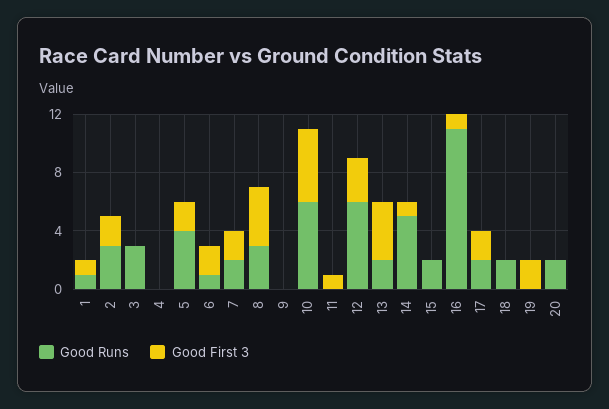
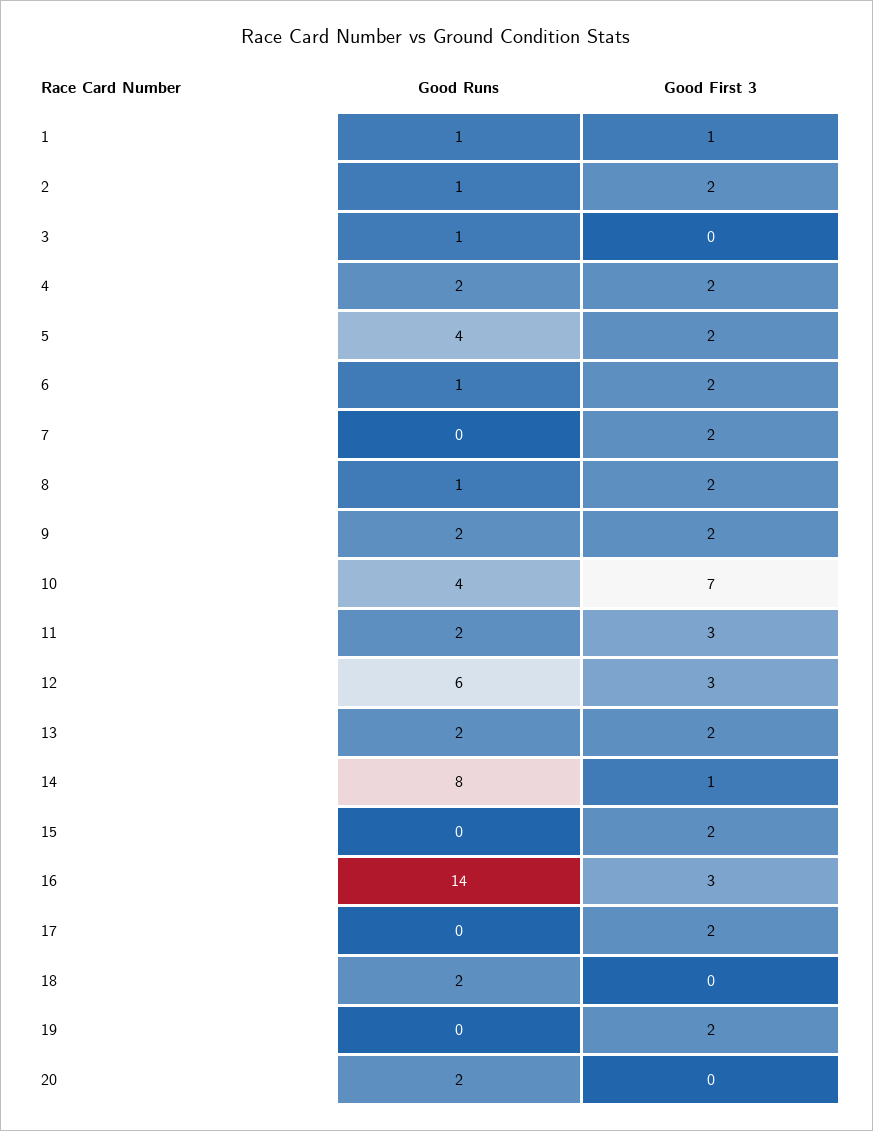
  {
    "Good Runs": {
      "1": 1,
-     "2": 3,
+     "2": 1,
-     "3": 3,
+     "3": 1,
-     "4": 0,
+     "4": 2,
      "5": 4,
      "6": 1,
-     "7": 2,
+     "7": 0,
-     "8": 3,
+     "8": 1,
-     "9": 0,
+     "9": 2,
-     "10": 6,
+     "10": 4,
-     "11": 0,
+     "11": 2,
      "12": 6,
      "13": 2,
-     "14": 5,
+     "14": 8,
-     "15": 2,
+     "15": 0,
-     "16": 11,
+     "16": 14,
-     "17": 2,
+     "17": 0,
      "18": 2,
      "19": 0,
      "20": 2
    },
    "Good First 3": {
      "1": 1,
      "2": 2,
      "3": 0,
-     "4": 0,
+     "4": 2,
      "5": 2,
      "6": 2,
      "7": 2,
-     "8": 4,
+     "8": 2,
-     "9": 0,
+     "9": 2,
-     "10": 5,
+     "10": 7,
-     "11": 1,
+     "11": 3,
      "12": 3,
-     "13": 4,
+     "13": 2,
      "14": 1,
-     "15": 0,
+     "15": 2,
-     "16": 1,
+     "16": 3,
      "17": 2,
      "18": 0,
      "19": 2,
      "20": 0
    }
  }

